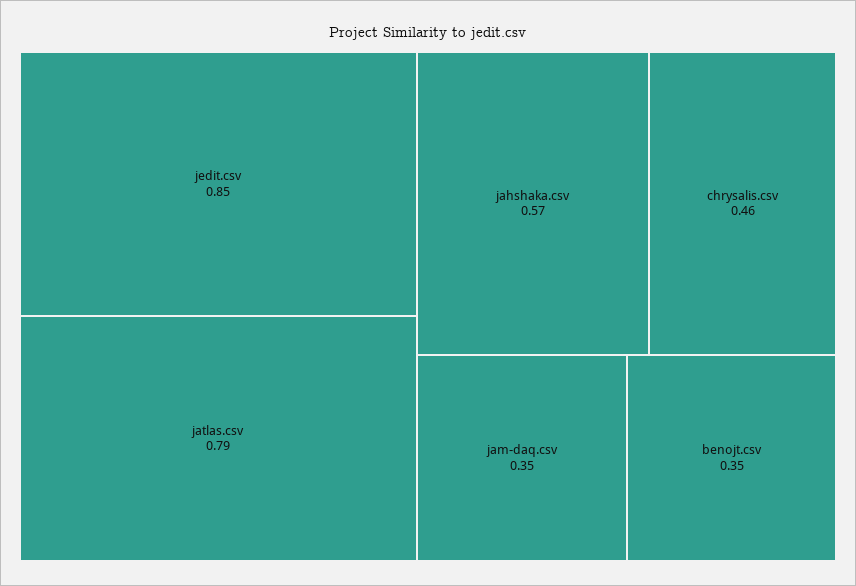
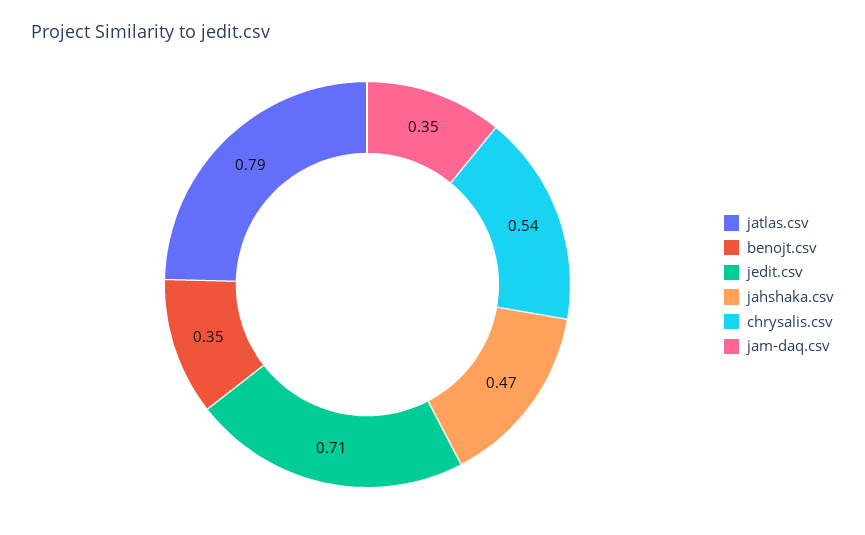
  {
-   "jedit.csv": 0.85,
+   "jedit.csv": 0.71,
    "jatlas.csv": 0.79,
-   "jahshaka.csv": 0.57,
+   "jahshaka.csv": 0.47,
-   "chrysalis.csv": 0.46,
+   "chrysalis.csv": 0.54,
    "jam-daq.csv": 0.35,
    "benojt.csv": 0.35
  }

